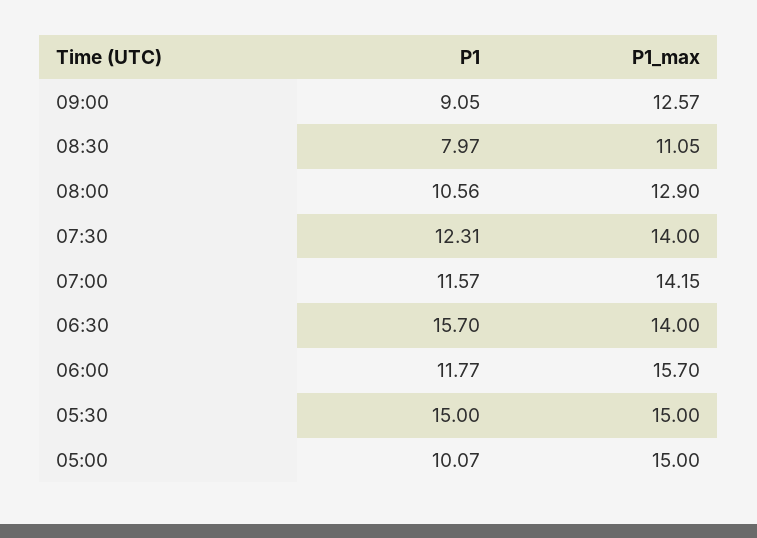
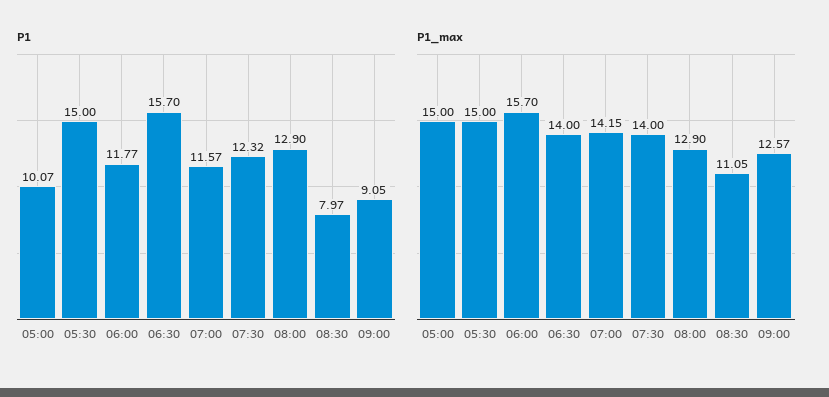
  {
    "P1": {
      "09:00": 9.05,
      "08:30": 7.97,
-     "08:00": 10.56,
+     "08:00": 12.9,
-     "07:30": 12.31,
+     "07:30": 12.32,
      "07:00": 11.57,
      "06:30": 15.7,
      "06:00": 11.77,
      "05:30": 15,
      "05:00": 10.07
    },
    "P1_max": {
      "09:00": 12.57,
      "08:30": 11.05,
      "08:00": 12.9,
      "07:30": 14,
      "07:00": 14.15,
      "06:30": 14,
      "06:00": 15.7,
      "05:30": 15,
      "05:00": 15
    }
  }

